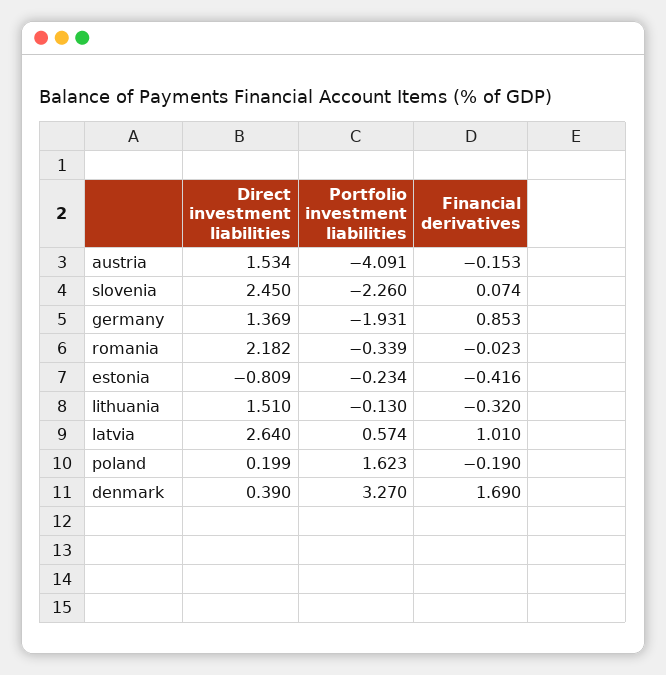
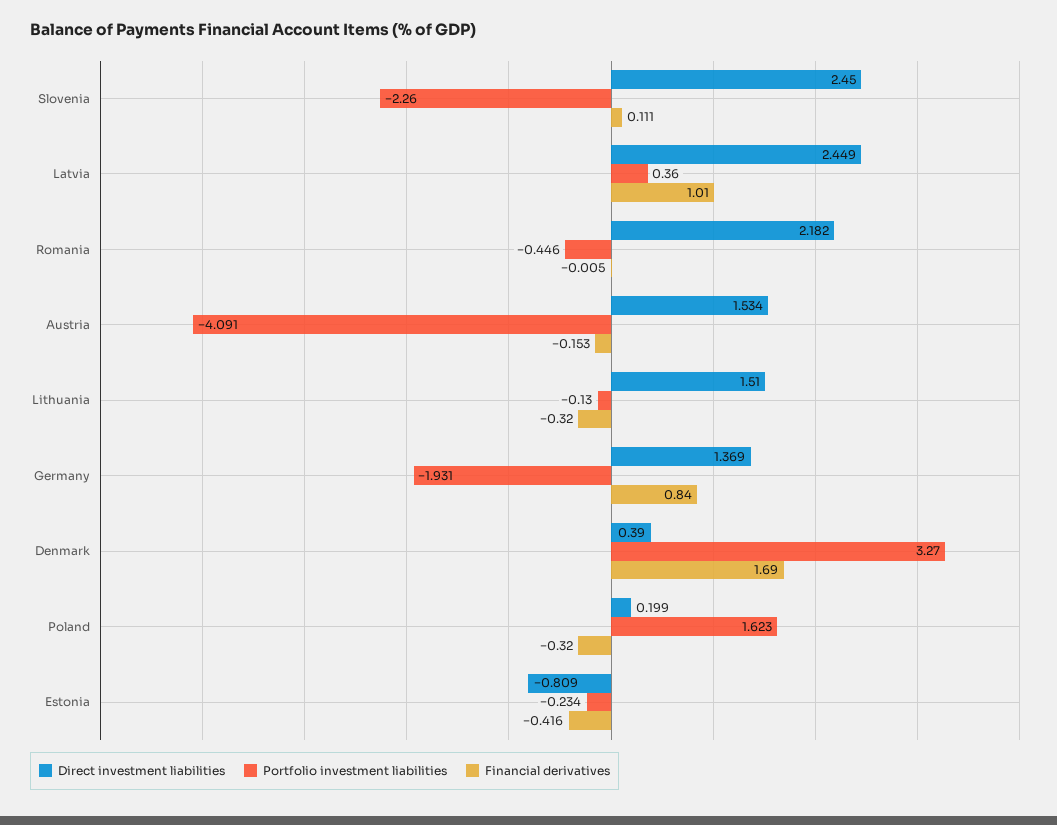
  {
    "Direct investment liabilities": {
      "austria": 1.534,
      "slovenia": 2.45,
      "germany": 1.369,
      "romania": 2.182,
      "estonia": -0.809,
      "lithuania": 1.51,
-     "latvia": 2.64,
+     "latvia": 2.449,
      "poland": 0.199,
      "denmark": 0.39
    },
    "Portfolio investment liabilities": {
      "austria": -4.091,
      "slovenia": -2.26,
      "germany": -1.931,
-     "romania": -0.339,
+     "romania": -0.446,
      "estonia": -0.234,
      "lithuania": -0.13,
-     "latvia": 0.574,
+     "latvia": 0.36,
      "poland": 1.623,
      "denmark": 3.27
    },
    "Financial derivatives": {
      "austria": -0.153,
-     "slovenia": 0.074,
+     "slovenia": 0.111,
-     "germany": 0.853,
+     "germany": 0.84,
-     "romania": -0.023,
+     "romania": -0.005,
      "estonia": -0.416,
      "lithuania": -0.32,
      "latvia": 1.01,
-     "poland": -0.19,
+     "poland": -0.32,
      "denmark": 1.69
    }
  }

